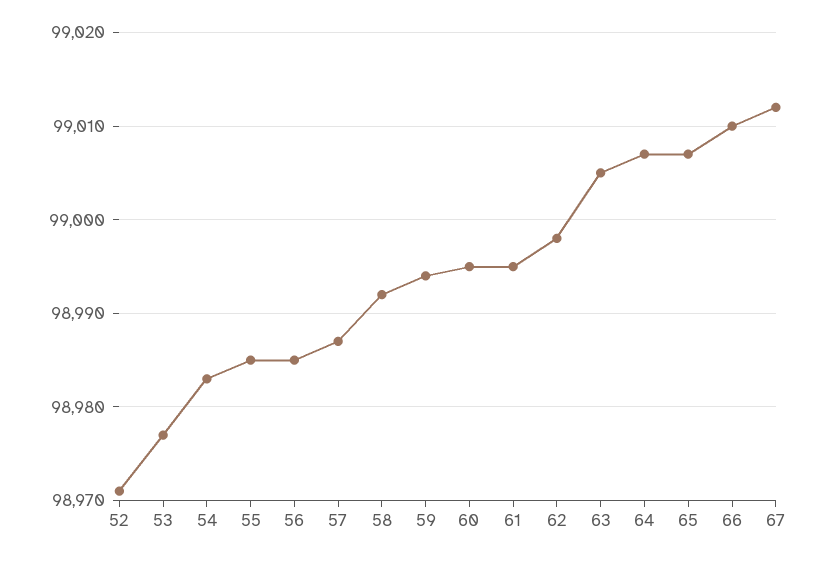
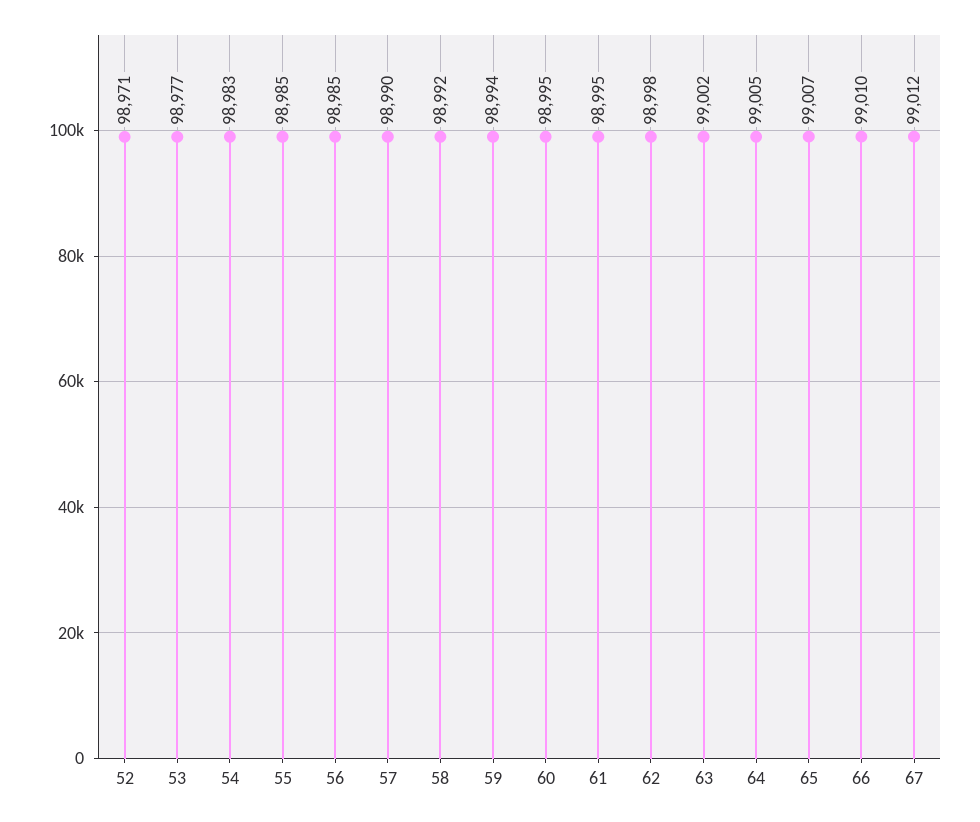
  {
    "52": 98971,
    "53": 98977,
    "54": 98983,
    "55": 98985,
    "56": 98985,
-   "57": 98987,
+   "57": 98990,
    "58": 98992,
    "59": 98994,
    "60": 98995,
    "61": 98995,
    "62": 98998,
-   "63": 99005,
+   "63": 99002,
-   "64": 99007,
+   "64": 99005,
    "65": 99007,
    "66": 99010,
    "67": 99012
  }

